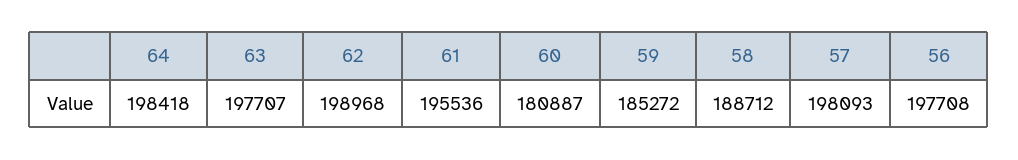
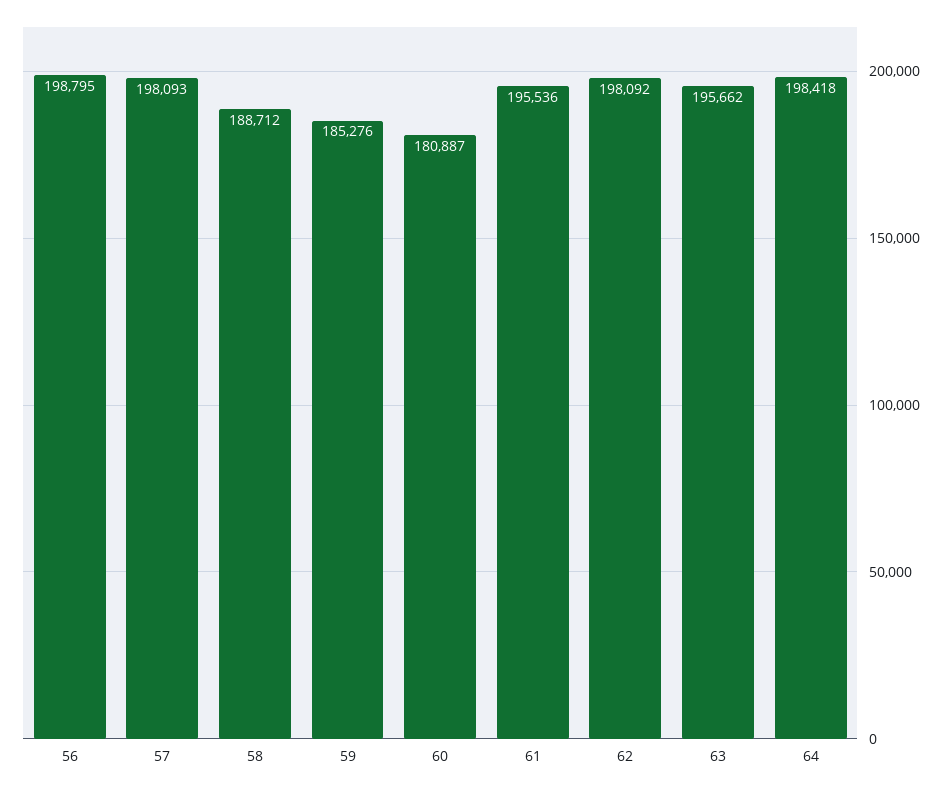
  {
    "64": 198418,
-   "63": 197707,
+   "63": 195662,
-   "62": 198968,
+   "62": 198092,
    "61": 195536,
    "60": 180887,
-   "59": 185272,
+   "59": 185276,
    "58": 188712,
    "57": 198093,
-   "56": 197708
+   "56": 198795
  }

